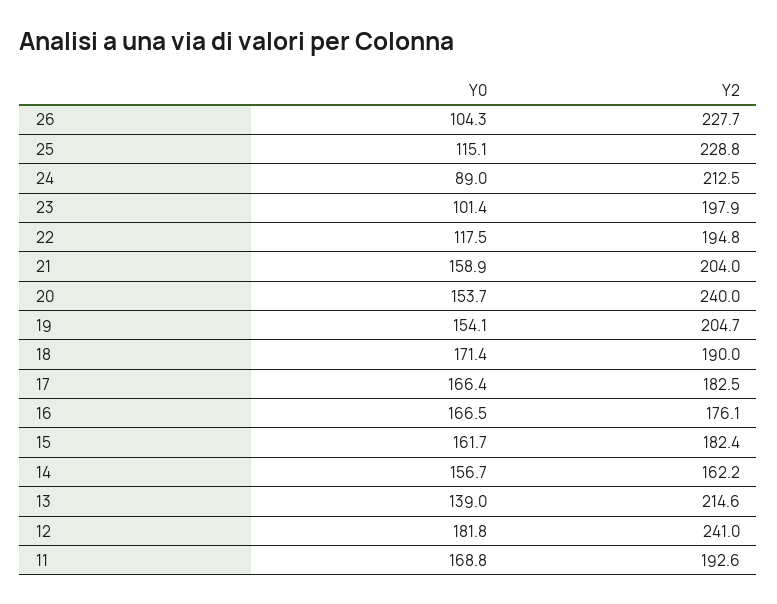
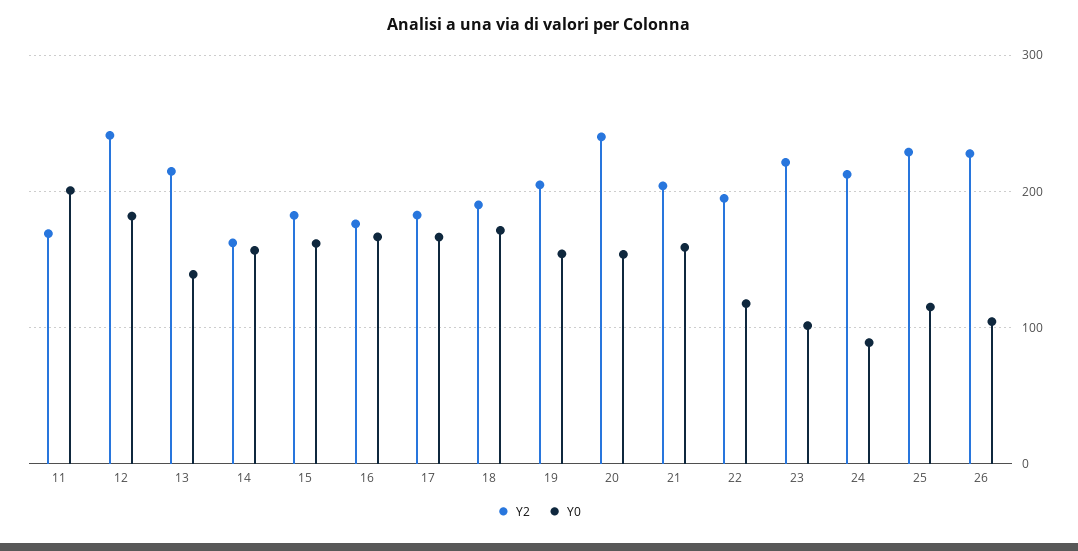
  {
    "Y0": {
      "26": 104.3,
      "25": 115.1,
      "24": 89,
      "23": 101.4,
      "22": 117.5,
      "21": 158.9,
      "20": 153.7,
      "19": 154.1,
      "18": 171.4,
      "17": 166.4,
      "16": 166.5,
      "15": 161.7,
      "14": 156.7,
      "13": 139,
      "12": 181.8,
-     "11": 168.8
+     "11": 200
    },
    "Y2": {
      "26": 227.7,
      "25": 228.8,
      "24": 212.5,
-     "23": 197.9,
+     "23": 220,
      "22": 194.8,
      "21": 204,
      "20": 240,
      "19": 204.7,
      "18": 190,
      "17": 182.5,
      "16": 176.1,
      "15": 182.4,
      "14": 162.2,
      "13": 214.6,
      "12": 241,
-     "11": 192.6
+     "11": 170
    }
  }

